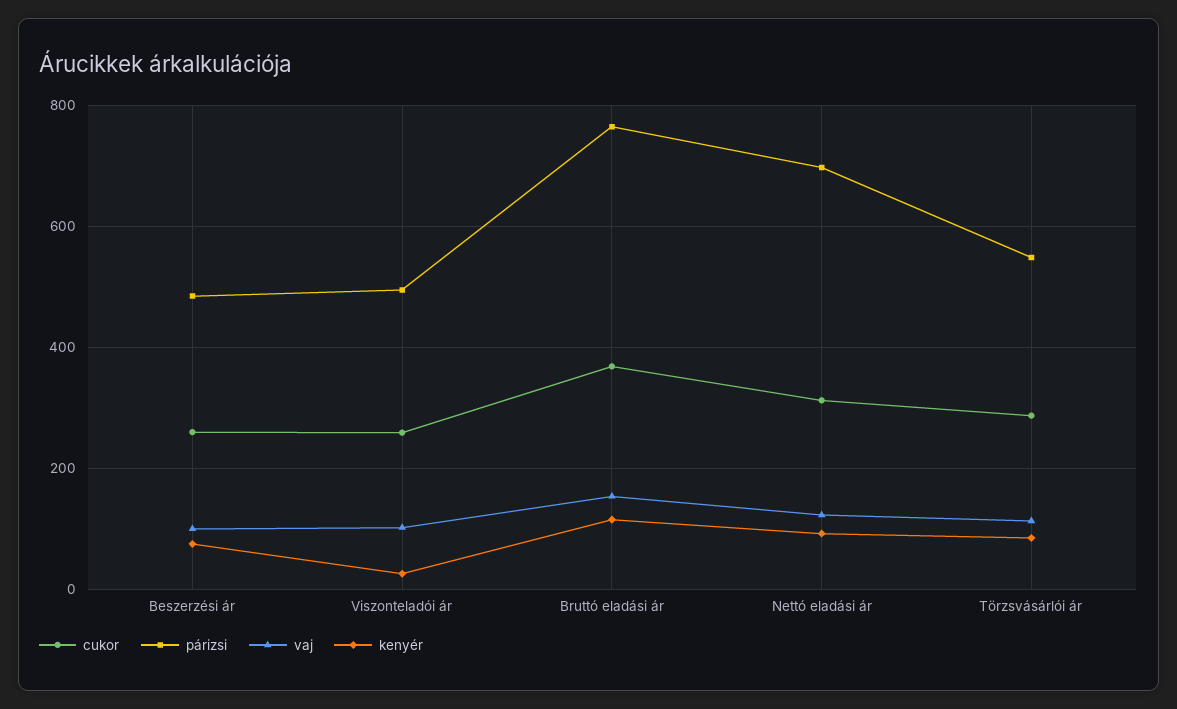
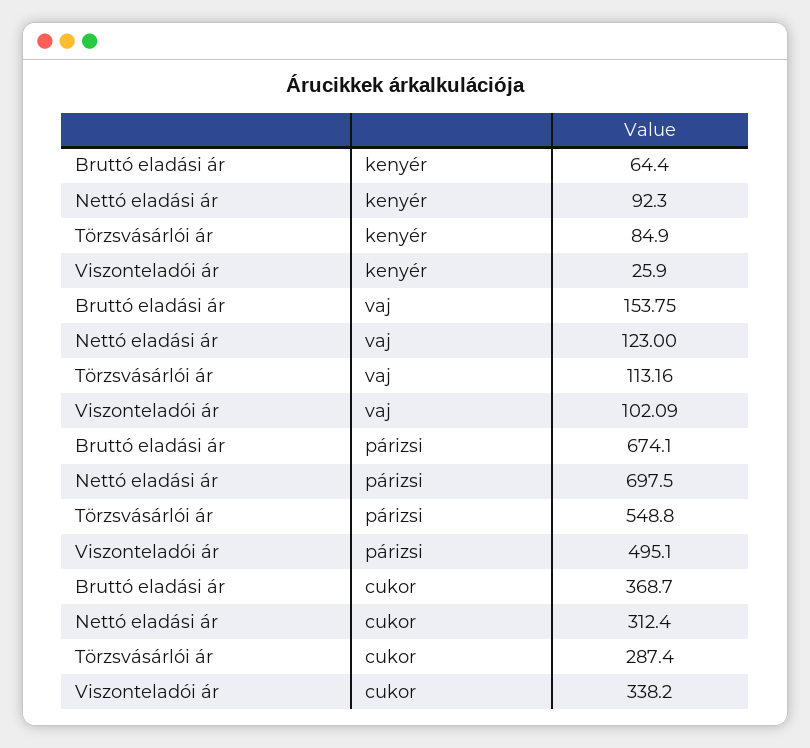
  {
    "cukor": {
-     "Beszerzési ár": 260,
-     "Viszonteladói ár": 260,
+     "Viszonteladói ár": 338.2,
      "Bruttó eladási ár": 368.7,
      "Nettó eladási ár": 312.4,
      "Törzsvásárlói ár": 287.4
    },
    "párizsi": {
-     "Beszerzési ár": 480,
      "Viszonteladói ár": 495.1,
-     "Bruttó eladási ár": 760,
+     "Bruttó eladási ár": 674.1,
      "Nettó eladási ár": 697.5,
      "Törzsvásárlói ár": 548.8
    },
    "vaj": {
-     "Beszerzési ár": 100,
      "Viszonteladói ár": 102.09,
      "Bruttó eladási ár": 153.75,
      "Nettó eladási ár": 123,
      "Törzsvásárlói ár": 113.16
    },
    "kenyér": {
-     "Beszerzési ár": 80,
      "Viszonteladói ár": 25.9,
-     "Bruttó eladási ár": 120,
+     "Bruttó eladási ár": 64.4,
      "Nettó eladási ár": 92.3,
      "Törzsvásárlói ár": 84.9
    }
  }

